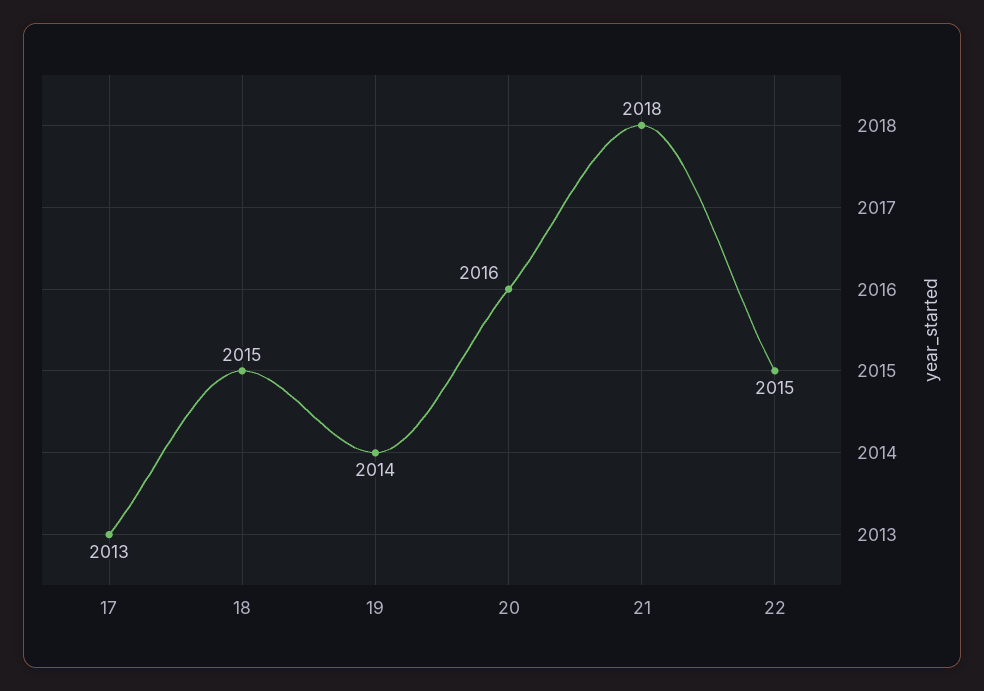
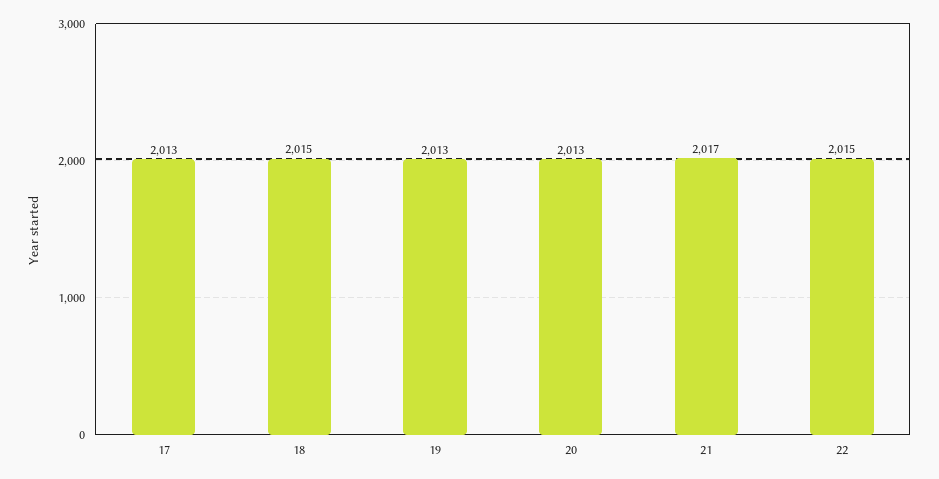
  {
    "17": 2013,
    "18": 2015,
-   "19": 2014,
+   "19": 2013,
-   "20": 2016,
+   "20": 2013,
-   "21": 2018,
+   "21": 2017,
    "22": 2015
  }

